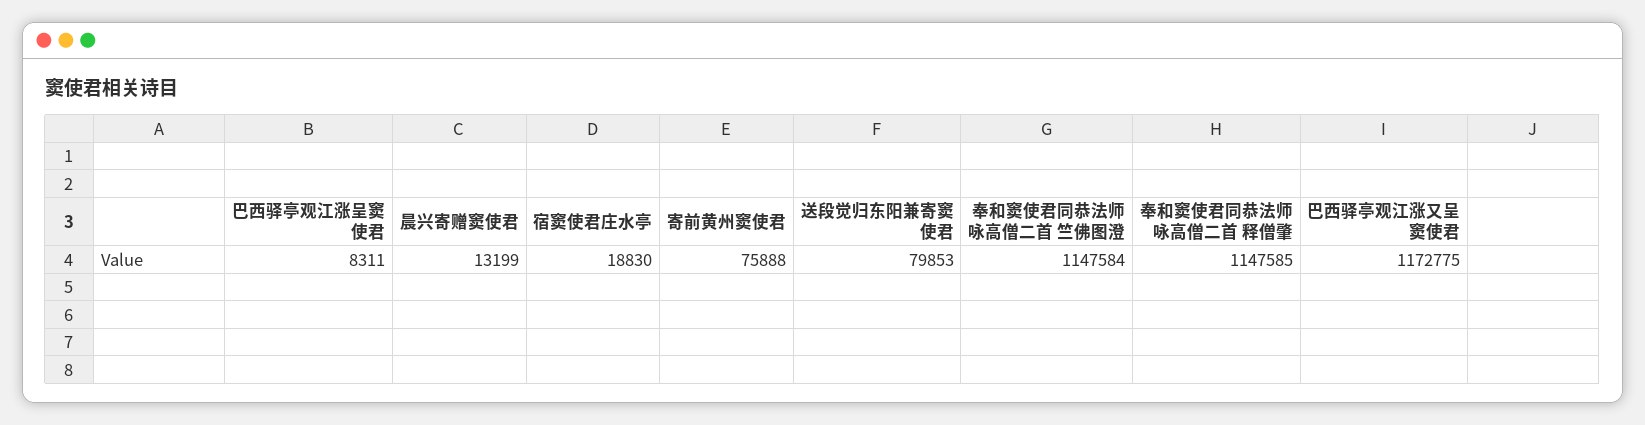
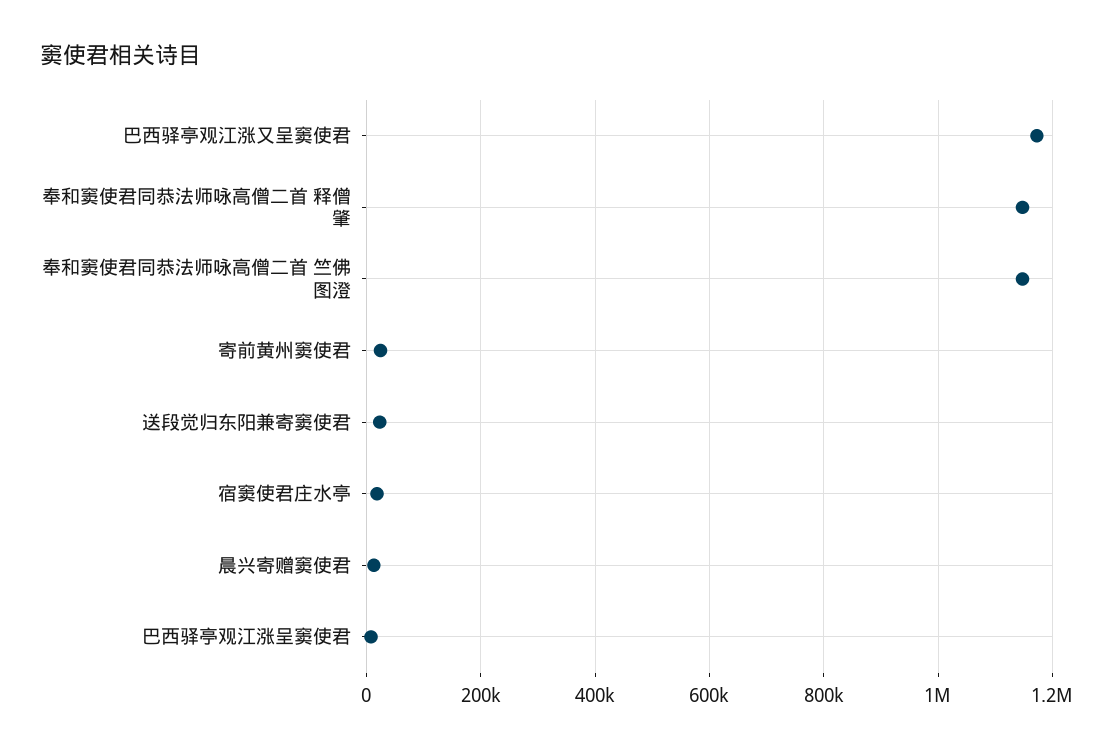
  {
    "巴西驿亭观江涨呈窦使君": 8311,
    "晨兴寄赠窦使君": 13199,
    "宿窦使君庄水亭": 18830,
-   "寄前黄州窦使君": 75888,
+   "寄前黄州窦使君": 20000,
-   "送段觉归东阳兼寄窦使君": 79853,
+   "送段觉归东阳兼寄窦使君": 20000,
    "奉和窦使君同恭法师咏高僧二首 竺佛图澄": 1147584,
    "奉和窦使君同恭法师咏高僧二首 释僧肇": 1147585,
    "巴西驿亭观江涨又呈窦使君": 1172775
  }

